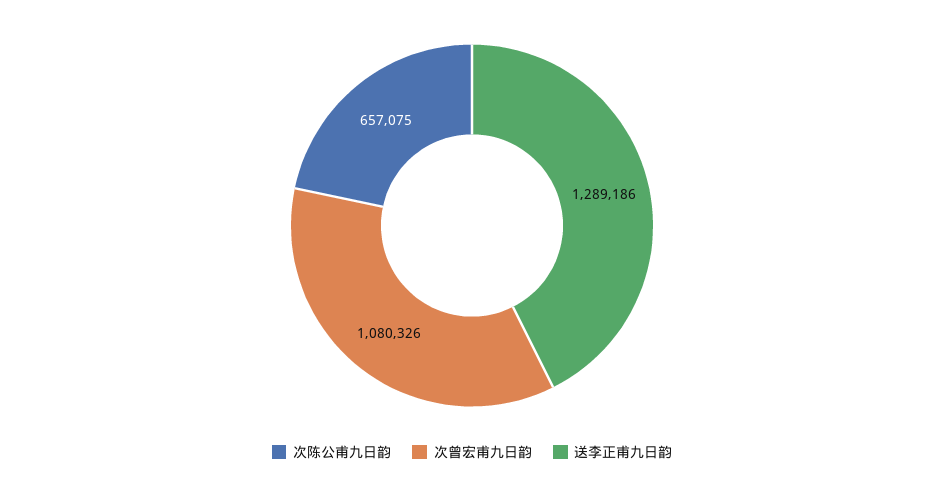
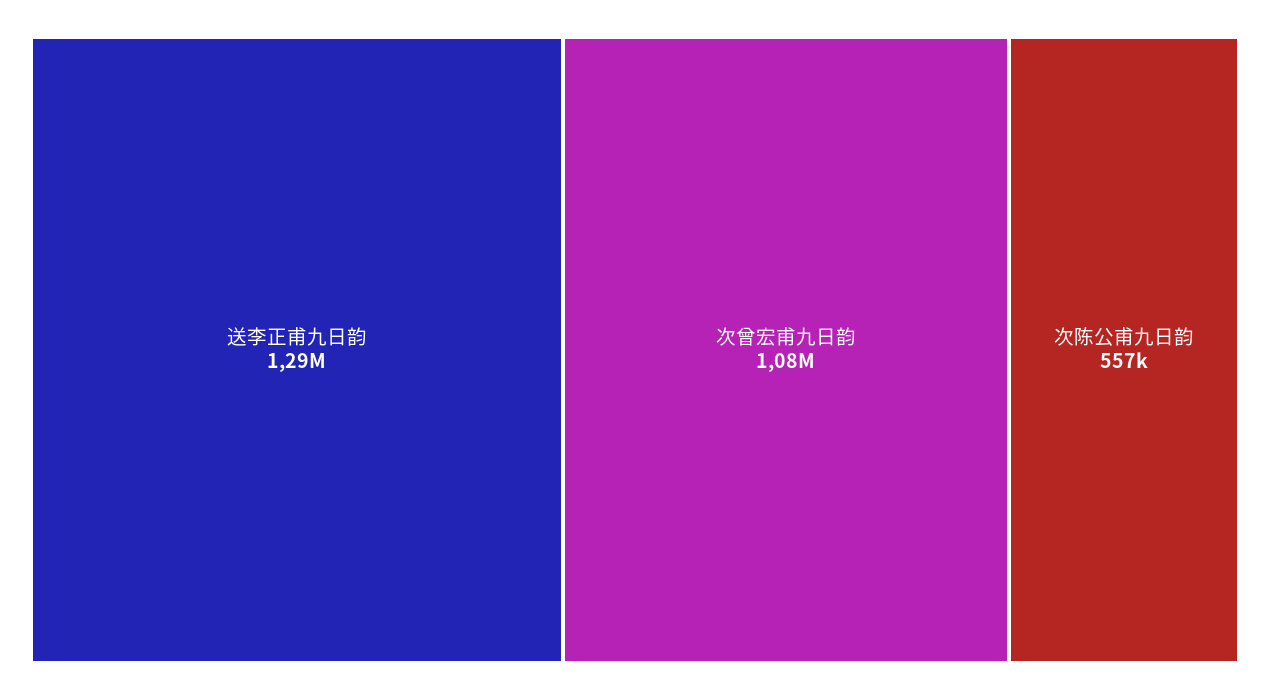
  {
-   "次陈公甫九日韵": 657075,
+   "次陈公甫九日韵": 557000,
    "次曾宏甫九日韵": 1080326,
    "送李正甫九日韵": 1289186
  }

